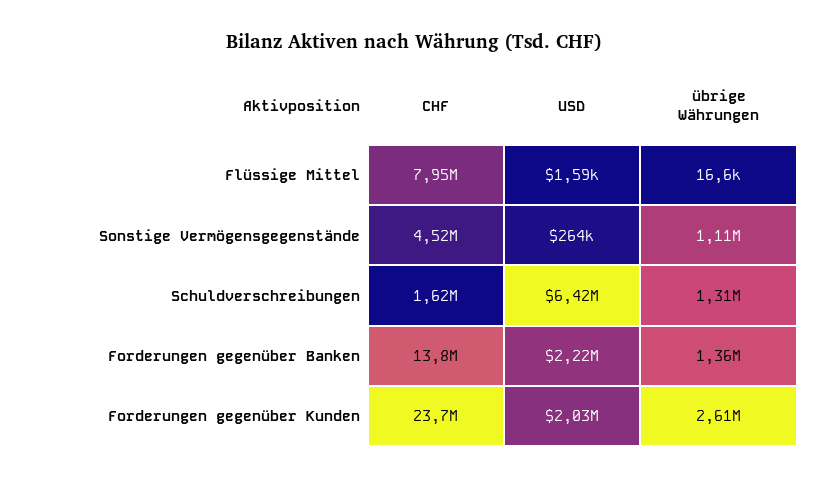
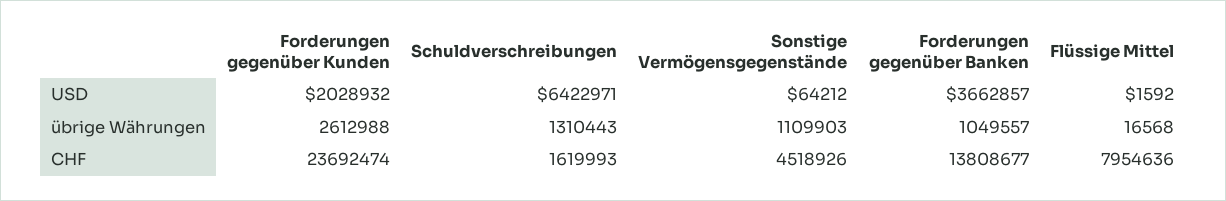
  {
    "CHF": {
      "Flüssige Mittel": 7954636,
      "Sonstige Vermögensgegenstände": 4518926,
      "Schuldverschreibungen": 1619993,
      "Forderungen gegenüber Banken": 13808677,
      "Forderungen gegenüber Kunden": 23692474
    },
    "USD": {
      "Flüssige Mittel": 1592,
-     "Sonstige Vermögensgegenstände": 264000,
+     "Sonstige Vermögensgegenstände": 64212,
      "Schuldverschreibungen": 6422971,
-     "Forderungen gegenüber Banken": 2220000,
+     "Forderungen gegenüber Banken": 3662857,
      "Forderungen gegenüber Kunden": 2028932
    },
    "übrige Währungen": {
      "Flüssige Mittel": 16568,
      "Sonstige Vermögensgegenstände": 1109903,
      "Schuldverschreibungen": 1310443,
-     "Forderungen gegenüber Banken": 1360000,
+     "Forderungen gegenüber Banken": 1049557,
      "Forderungen gegenüber Kunden": 2612988
    }
  }

